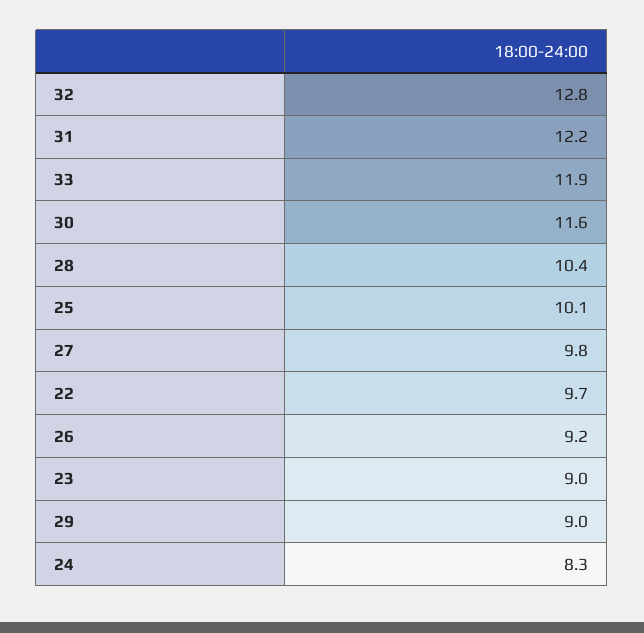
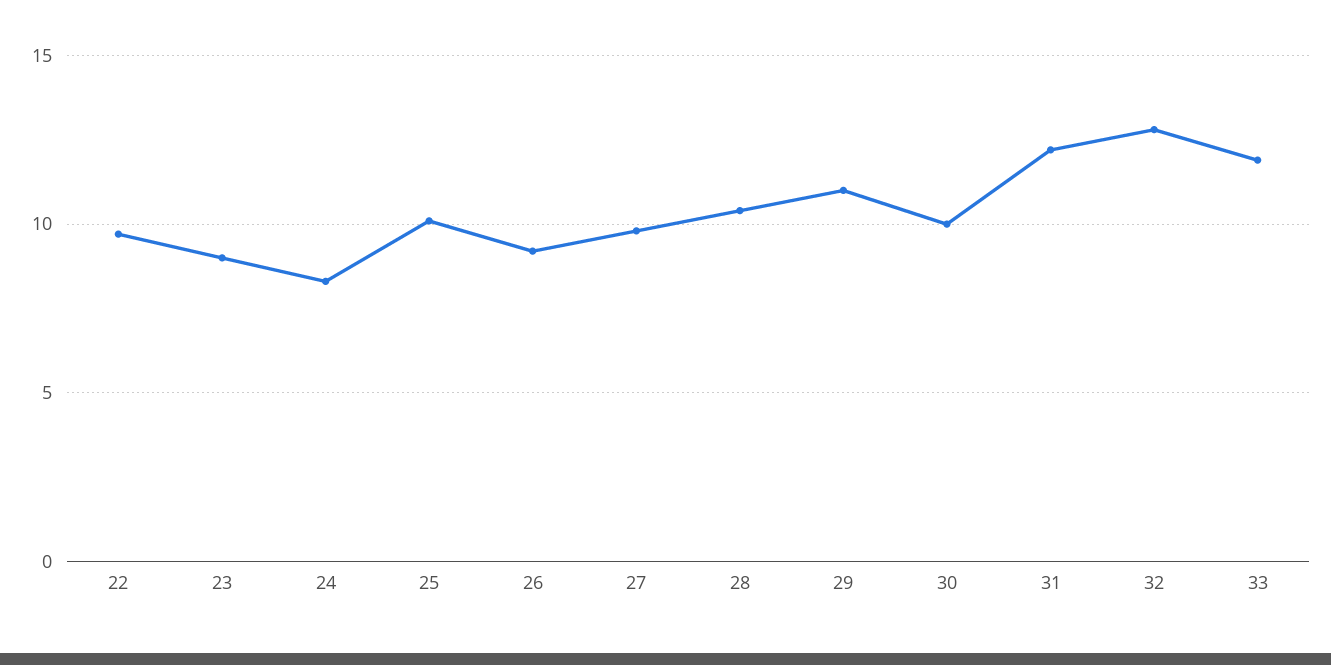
  {
    "32": 12.8,
    "31": 12.2,
    "33": 11.9,
-   "30": 11.6,
+   "30": 10,
    "28": 10.4,
    "25": 10.1,
    "27": 9.8,
    "22": 9.7,
    "26": 9.2,
    "23": 9,
-   "29": 9,
+   "29": 11,
    "24": 8.3
  }

